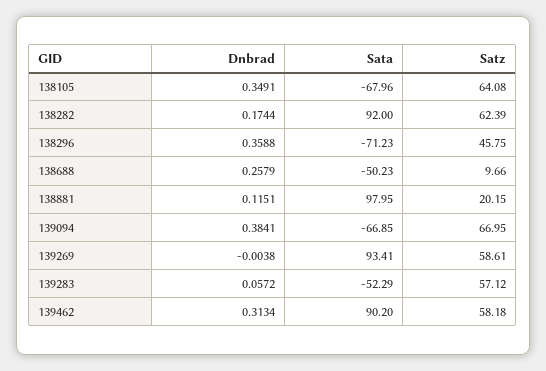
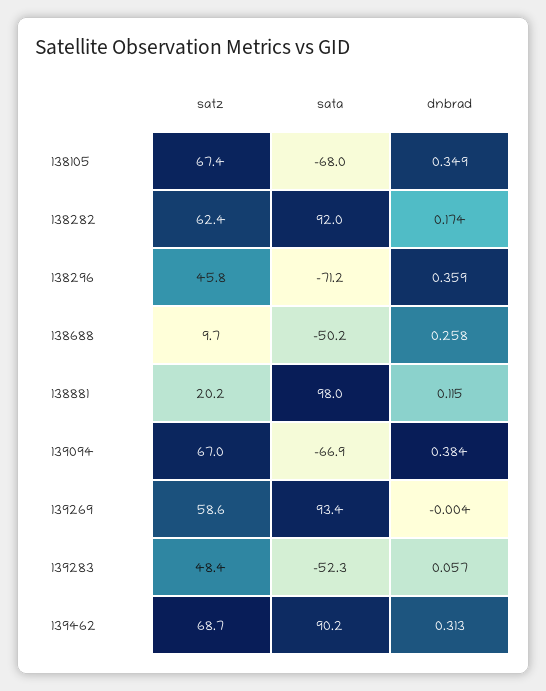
  {
    "Dnbrad": {
      "138105": 0.3491,
      "138282": 0.1744,
      "138296": 0.3588,
      "138688": 0.2579,
      "138881": 0.1151,
      "139094": 0.3841,
      "139269": -0.0038,
      "139283": 0.0572,
      "139462": 0.3134
    },
    "Sata": {
      "138105": -67.96,
      "138282": 92,
      "138296": -71.23,
      "138688": -50.23,
      "138881": 97.95,
      "139094": -66.85,
      "139269": 93.41,
      "139283": -52.29,
      "139462": 90.2
    },
    "Satz": {
-     "138105": 64.08,
+     "138105": 67.4,
      "138282": 62.39,
      "138296": 45.75,
      "138688": 9.66,
      "138881": 20.15,
      "139094": 66.95,
      "139269": 58.61,
-     "139283": 57.12,
+     "139283": 48.4,
-     "139462": 58.18
+     "139462": 68.7
    }
  }

